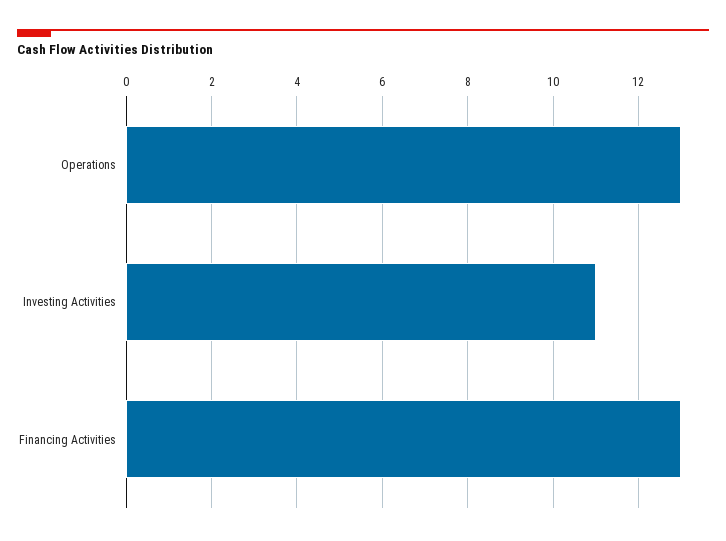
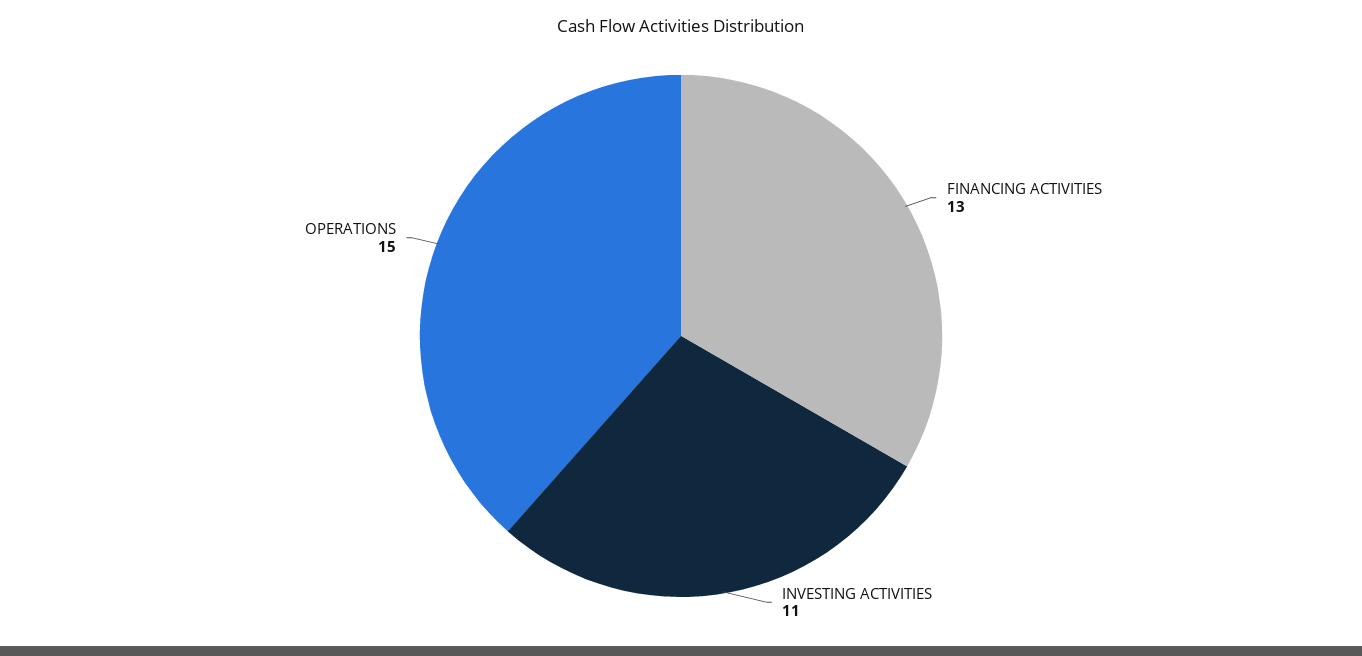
  {
-   "Operations": 13,
+   "Operations": 15,
    "Investing Activities": 11,
    "Financing Activities": 13
  }

